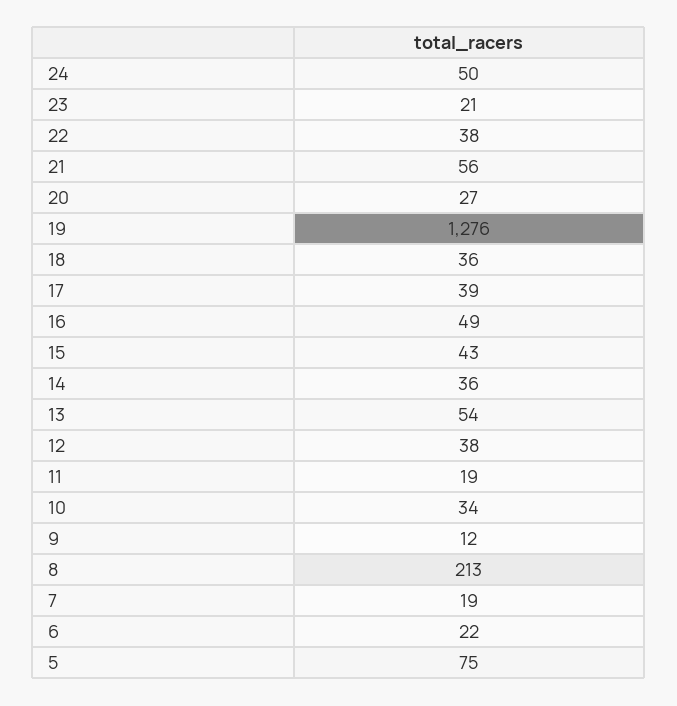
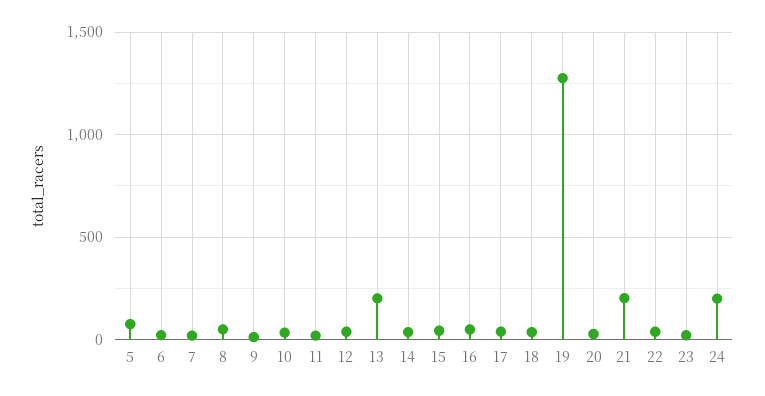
  {
-   "24": 50,
+   "24": 200,
    "23": 21,
    "22": 38,
-   "21": 56,
+   "21": 200,
    "20": 27,
    "19": 1276,
    "18": 36,
    "17": 39,
    "16": 49,
    "15": 43,
    "14": 36,
-   "13": 54,
+   "13": 200,
    "12": 38,
    "11": 19,
    "10": 34,
    "9": 12,
-   "8": 213,
+   "8": 50,
    "7": 19,
    "6": 22,
    "5": 75
  }

